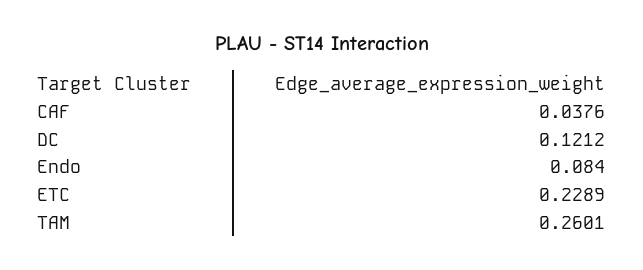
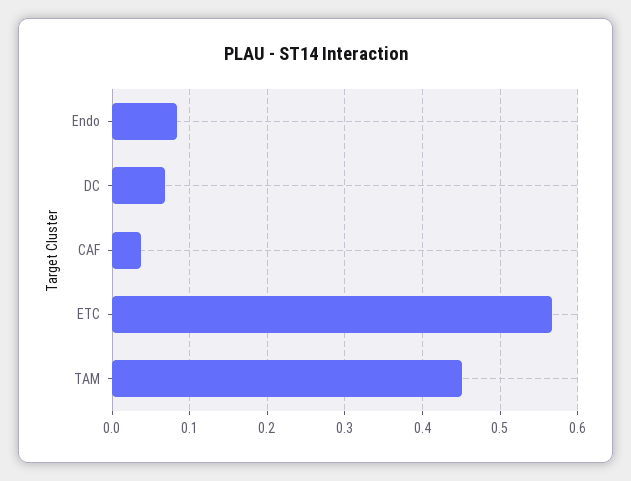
  {
    "CAF": 0.0376,
-   "DC": 0.1212,
+   "DC": 0.07,
    "Endo": 0.084,
-   "ETC": 0.2289,
+   "ETC": 0.57,
-   "TAM": 0.2601
+   "TAM": 0.45
  }

